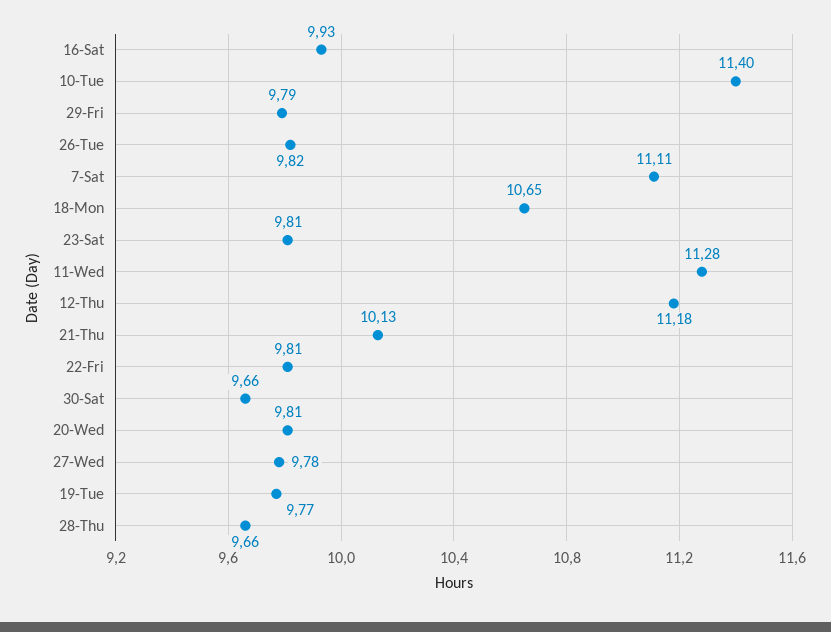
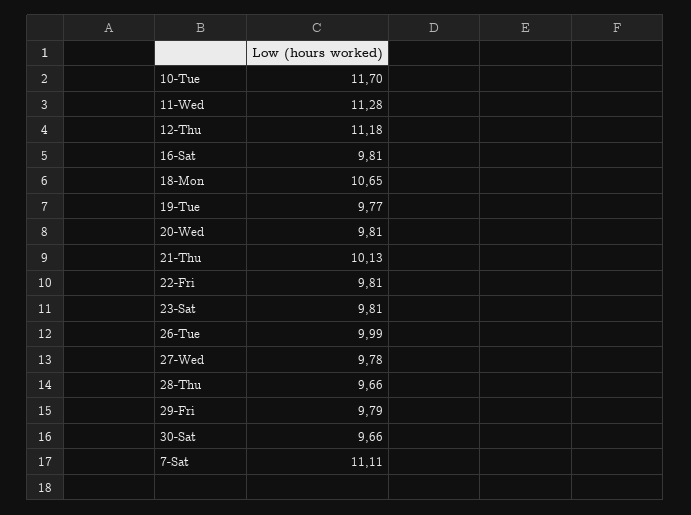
  {
-   "16-Sat": 9.93,
+   "16-Sat": 9.81,
-   "10-Tue": 11.4,
+   "10-Tue": 11.7,
    "29-Fri": 9.79,
-   "26-Tue": 9.82,
+   "26-Tue": 9.99,
    "7-Sat": 11.11,
    "18-Mon": 10.65,
    "23-Sat": 9.81,
    "11-Wed": 11.28,
    "12-Thu": 11.18,
    "21-Thu": 10.13,
    "22-Fri": 9.81,
    "30-Sat": 9.66,
    "20-Wed": 9.81,
    "27-Wed": 9.78,
    "19-Tue": 9.77,
    "28-Thu": 9.66
  }

